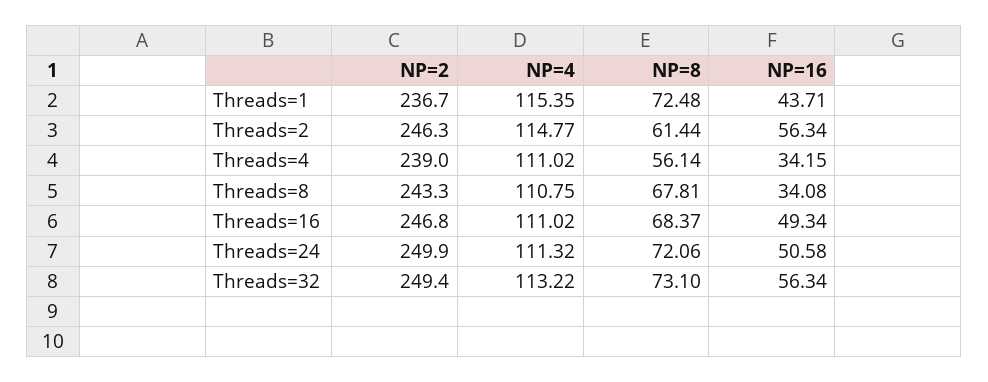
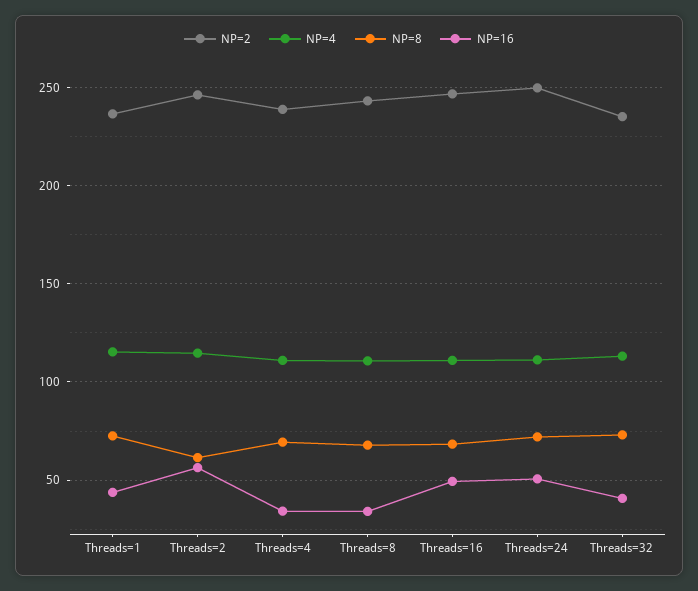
  {
    "NP=2": {
      "Threads=1": 236.7,
      "Threads=2": 246.3,
      "Threads=4": 239,
      "Threads=8": 243.3,
      "Threads=16": 246.8,
      "Threads=24": 249.9,
-     "Threads=32": 249.4
+     "Threads=32": 235
    },
    "NP=4": {
      "Threads=1": 115.35,
      "Threads=2": 114.77,
      "Threads=4": 111.02,
      "Threads=8": 110.75,
      "Threads=16": 111.02,
      "Threads=24": 111.32,
      "Threads=32": 113.22
    },
    "NP=8": {
      "Threads=1": 72.48,
      "Threads=2": 61.44,
-     "Threads=4": 56.14,
+     "Threads=4": 70,
      "Threads=8": 67.81,
      "Threads=16": 68.37,
      "Threads=24": 72.06,
      "Threads=32": 73.1
    },
    "NP=16": {
      "Threads=1": 43.71,
      "Threads=2": 56.34,
      "Threads=4": 34.15,
      "Threads=8": 34.08,
      "Threads=16": 49.34,
      "Threads=24": 50.58,
-     "Threads=32": 56.34
+     "Threads=32": 40
    }
  }

